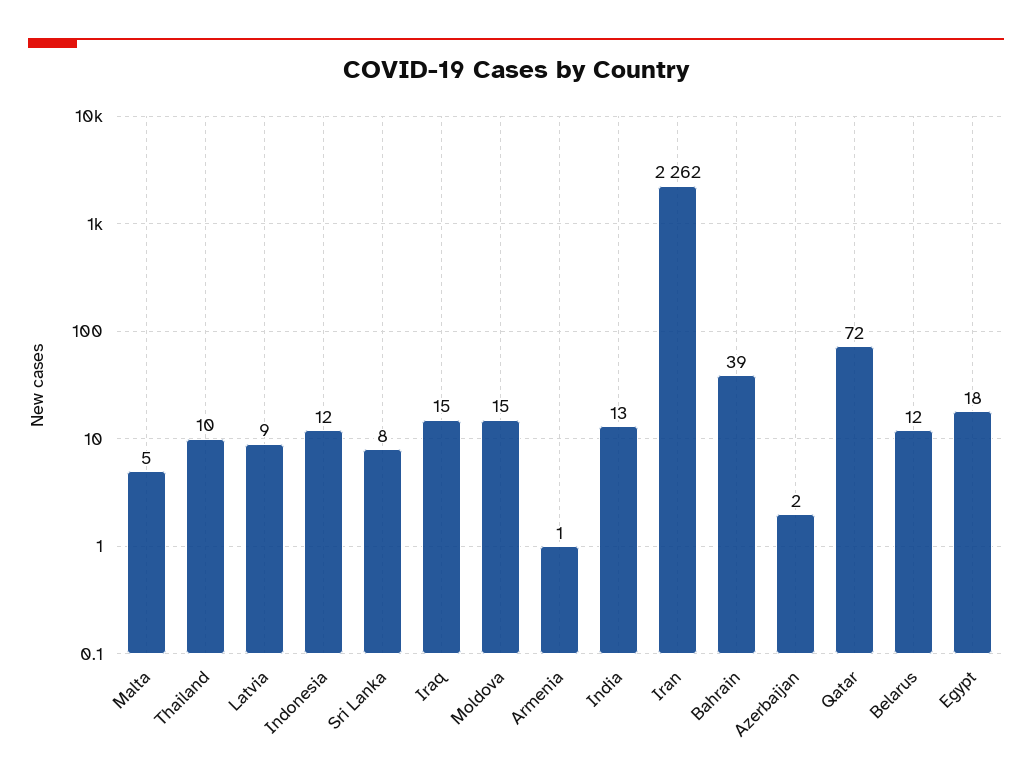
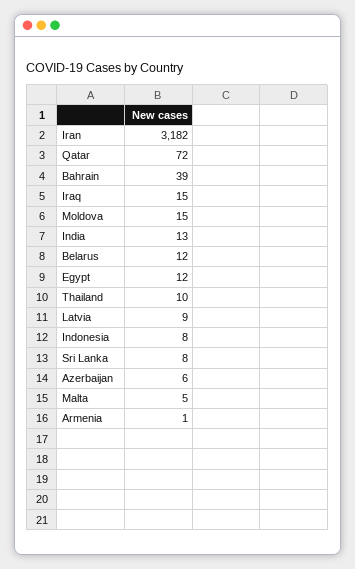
  {
    "Malta": 5,
    "Thailand": 10,
    "Latvia": 9,
-   "Indonesia": 12,
+   "Indonesia": 8,
    "Sri Lanka": 8,
    "Iraq": 15,
    "Moldova": 15,
    "Armenia": 1,
    "India": 13,
-   "Iran": 2262,
+   "Iran": 3182,
    "Bahrain": 39,
-   "Azerbaijan": 2,
+   "Azerbaijan": 6,
    "Qatar": 72,
    "Belarus": 12,
-   "Egypt": 18
+   "Egypt": 12
  }

